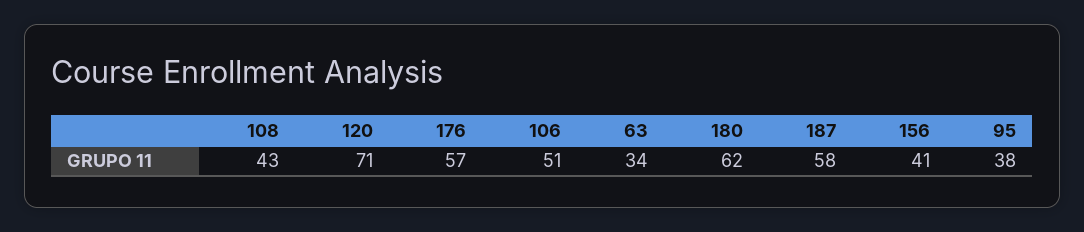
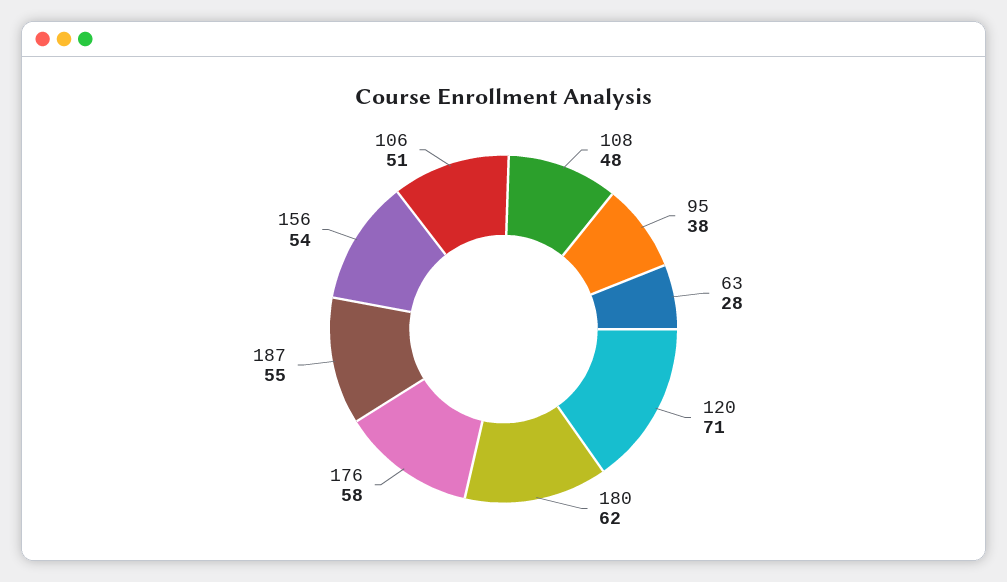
  {
-   "108": 43,
+   "108": 48,
    "120": 71,
-   "176": 57,
+   "176": 58,
    "106": 51,
-   "63": 34,
+   "63": 28,
    "180": 62,
-   "187": 58,
+   "187": 55,
-   "156": 41,
+   "156": 54,
    "95": 38
  }

